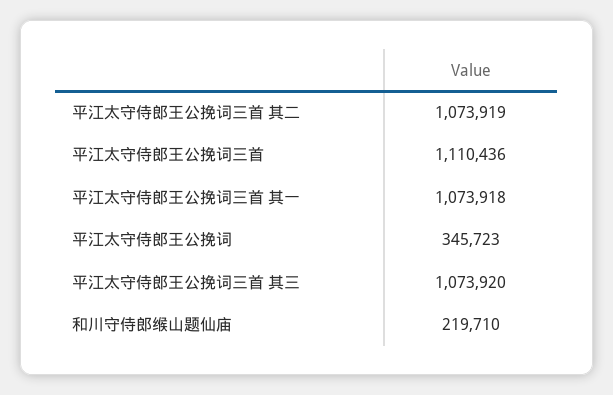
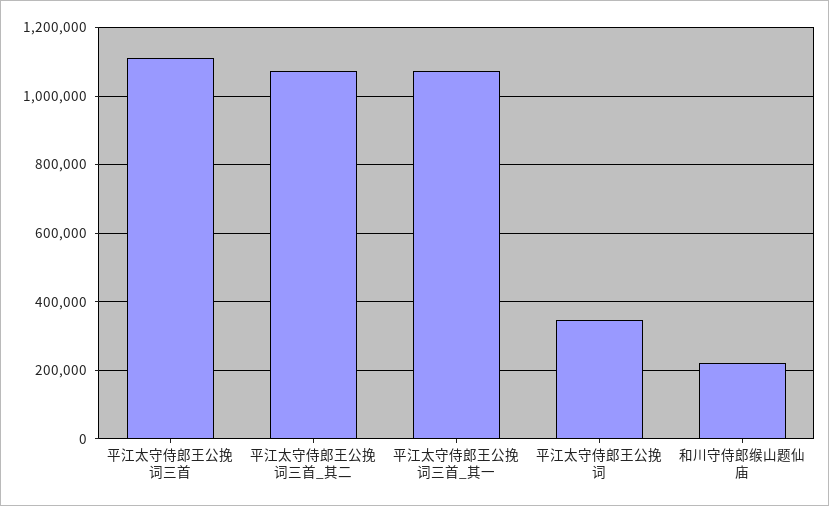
  {
    "平江太守侍郎王公挽词三首 其二": 1073919,
    "平江太守侍郎王公挽词三首": 1110436,
    "平江太守侍郎王公挽词三首 其一": 1073918,
    "平江太守侍郎王公挽词": 345723,
-   "平江太守侍郎王公挽词三首 其三": 1073920,
    "和川守侍郎缑山题仙庙": 219710
  }

